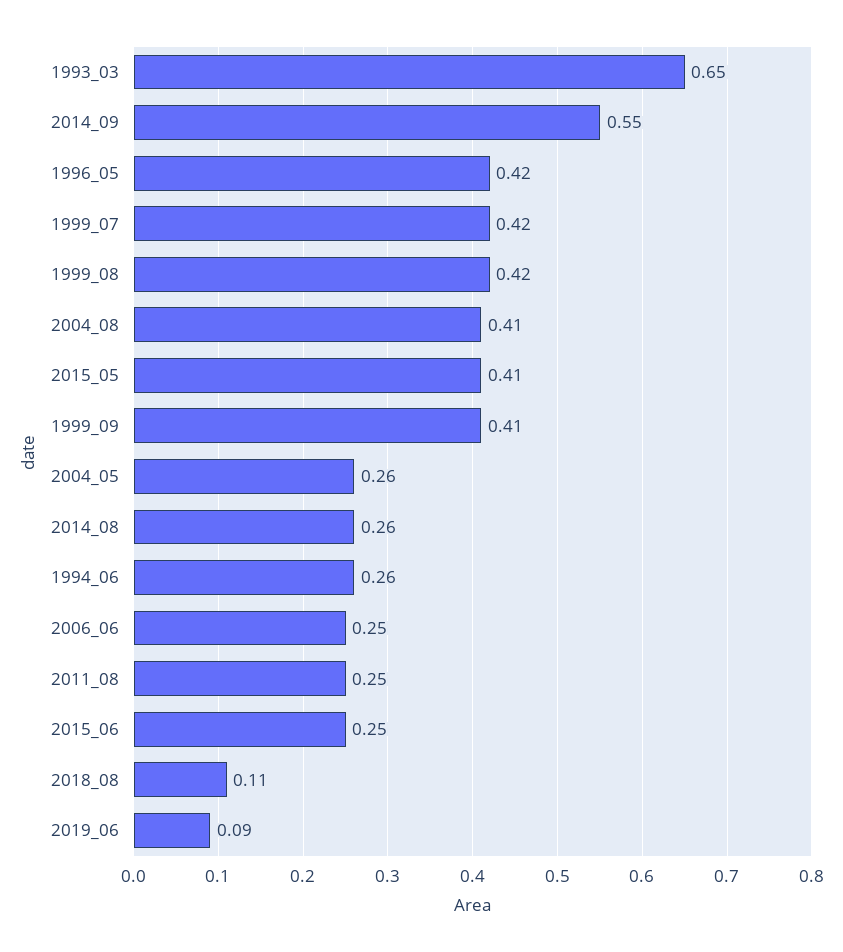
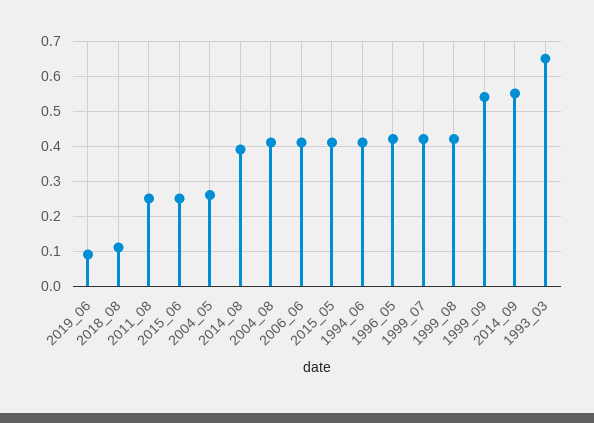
  {
    "1993_03": 0.65,
    "2014_09": 0.55,
    "1996_05": 0.42,
    "1999_07": 0.42,
    "1999_08": 0.42,
    "2004_08": 0.41,
    "2015_05": 0.41,
-   "1999_09": 0.41,
+   "1999_09": 0.55,
    "2004_05": 0.26,
-   "2014_08": 0.26,
+   "2014_08": 0.4,
-   "1994_06": 0.26,
+   "1994_06": 0.4,
-   "2006_06": 0.25,
+   "2006_06": 0.4,
    "2011_08": 0.25,
    "2015_06": 0.25,
    "2018_08": 0.11,
    "2019_06": 0.09
  }

